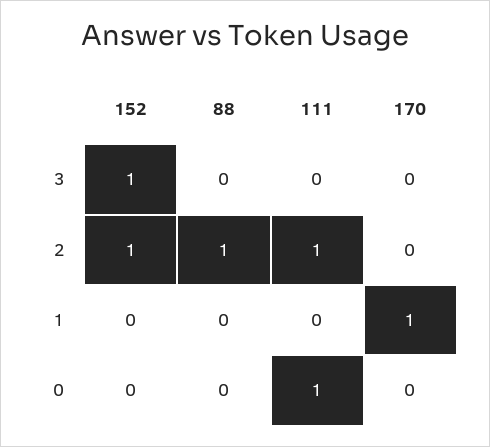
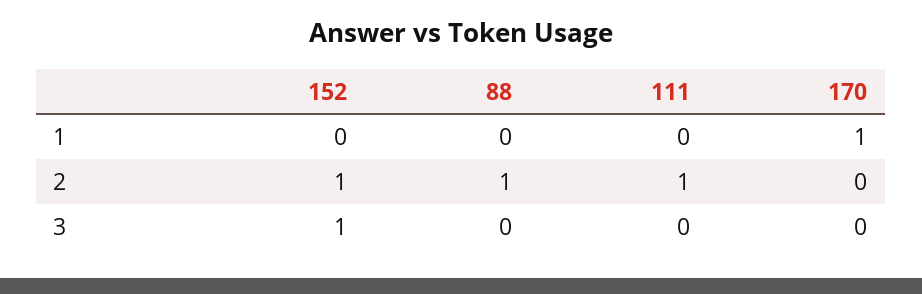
  {
    "152": {
      "3": 1,
      "2": 1,
-     "1": 0,
+     "1": 0
-     "0": 0
    },
    "88": {
      "3": 0,
      "2": 1,
-     "1": 0,
+     "1": 0
-     "0": 0
    },
    "111": {
      "3": 0,
      "2": 1,
-     "1": 0,
+     "1": 0
-     "0": 1
    },
    "170": {
      "3": 0,
      "2": 0,
-     "1": 1,
+     "1": 1
-     "0": 0
    }
  }

